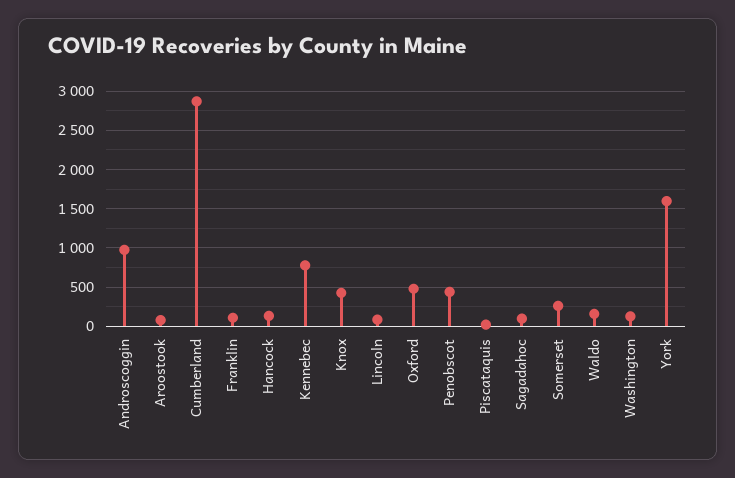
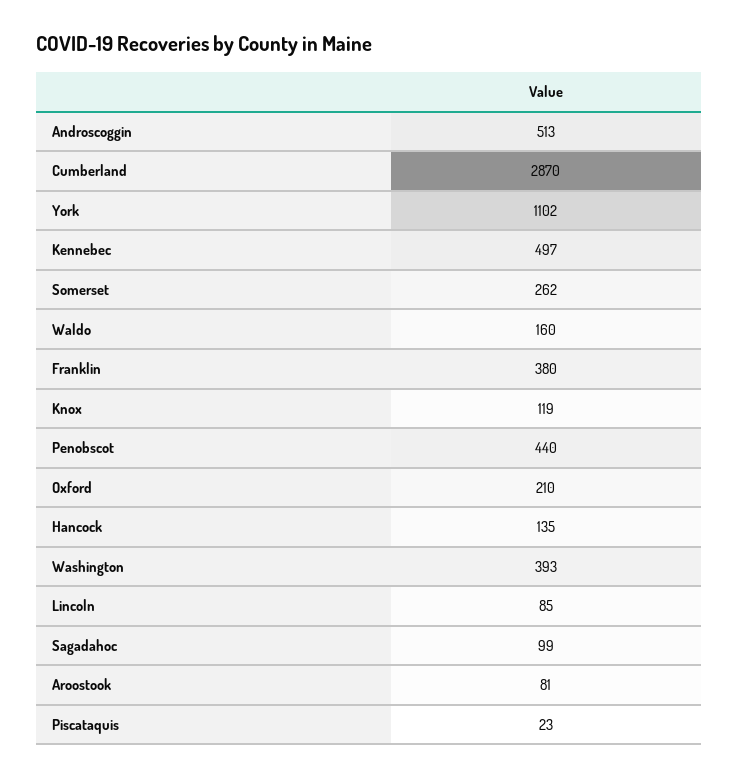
  {
-   "Androscoggin": 1000,
+   "Androscoggin": 513,
    "Aroostook": 81,
    "Cumberland": 2870,
-   "Franklin": 100,
+   "Franklin": 380,
    "Hancock": 135,
-   "Kennebec": 800,
+   "Kennebec": 497,
-   "Knox": 400,
+   "Knox": 119,
    "Lincoln": 85,
-   "Oxford": 500,
+   "Oxford": 210,
    "Penobscot": 440,
    "Piscataquis": 23,
    "Sagadahoc": 99,
    "Somerset": 262,
    "Waldo": 160,
-   "Washington": 100,
+   "Washington": 393,
-   "York": 1600
+   "York": 1102
  }

